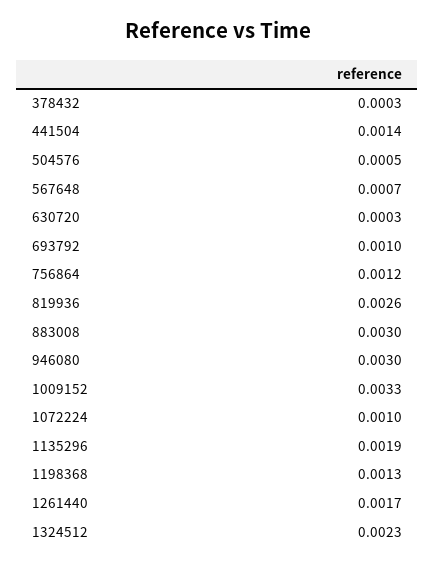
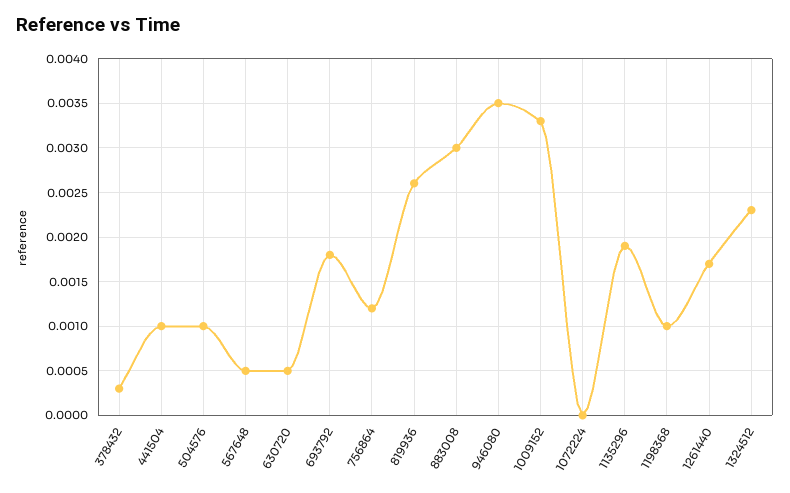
  {
    "378432": 0.0003,
-   "441504": 0.0014,
+   "441504": 0.001,
-   "504576": 0.0005,
+   "504576": 0.001,
-   "567648": 0.0007,
+   "567648": 0.0005,
-   "630720": 0.0003,
+   "630720": 0.0005,
-   "693792": 0.001,
+   "693792": 0.0018,
    "756864": 0.0012,
    "819936": 0.0026,
    "883008": 0.003,
-   "946080": 0.003,
+   "946080": 0.0035,
    "1009152": 0.0033,
-   "1072224": 0.001,
+   "1072224": 0,
    "1135296": 0.0019,
-   "1198368": 0.0013,
+   "1198368": 0.001,
    "1261440": 0.0017,
    "1324512": 0.0023
  }

